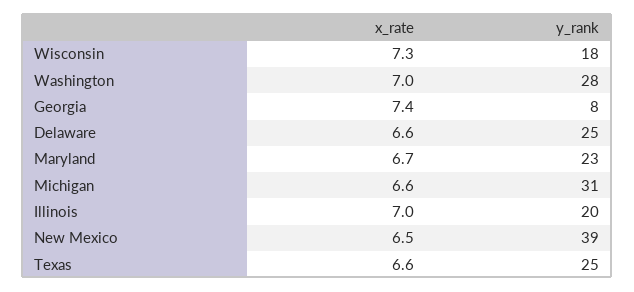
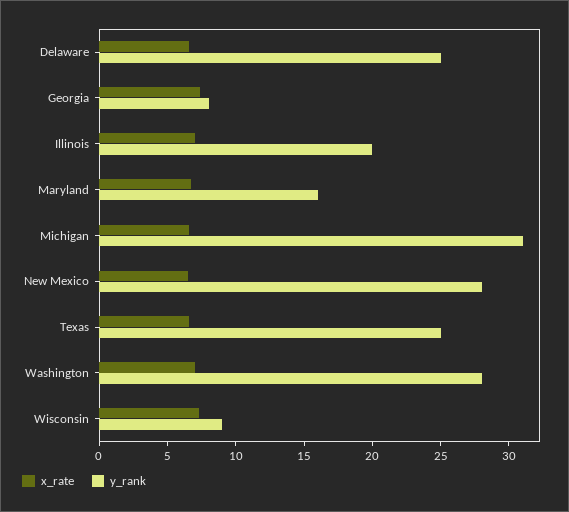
  {
    "x_rate": {
      "Wisconsin": 7.3,
      "Washington": 7,
      "Georgia": 7.4,
      "Delaware": 6.6,
      "Maryland": 6.7,
      "Michigan": 6.6,
      "Illinois": 7,
      "New Mexico": 6.5,
      "Texas": 6.6
    },
    "y_rank": {
-     "Wisconsin": 18,
+     "Wisconsin": 9,
      "Washington": 28,
      "Georgia": 8,
      "Delaware": 25,
-     "Maryland": 23,
+     "Maryland": 16,
      "Michigan": 31,
      "Illinois": 20,
-     "New Mexico": 39,
+     "New Mexico": 28,
      "Texas": 25
    }
  }

